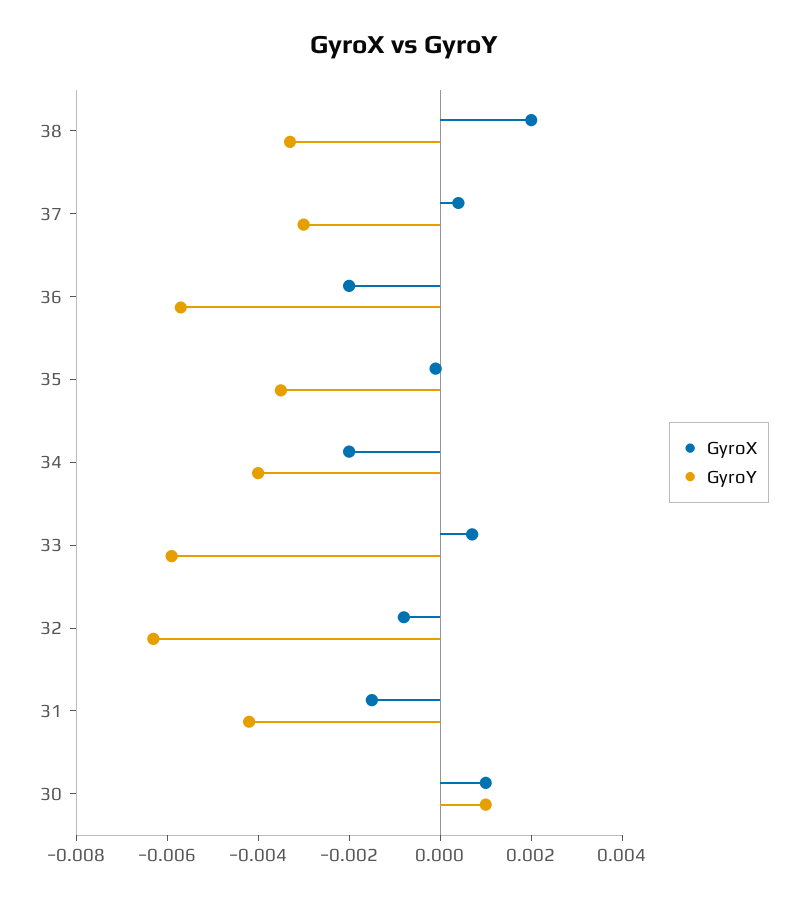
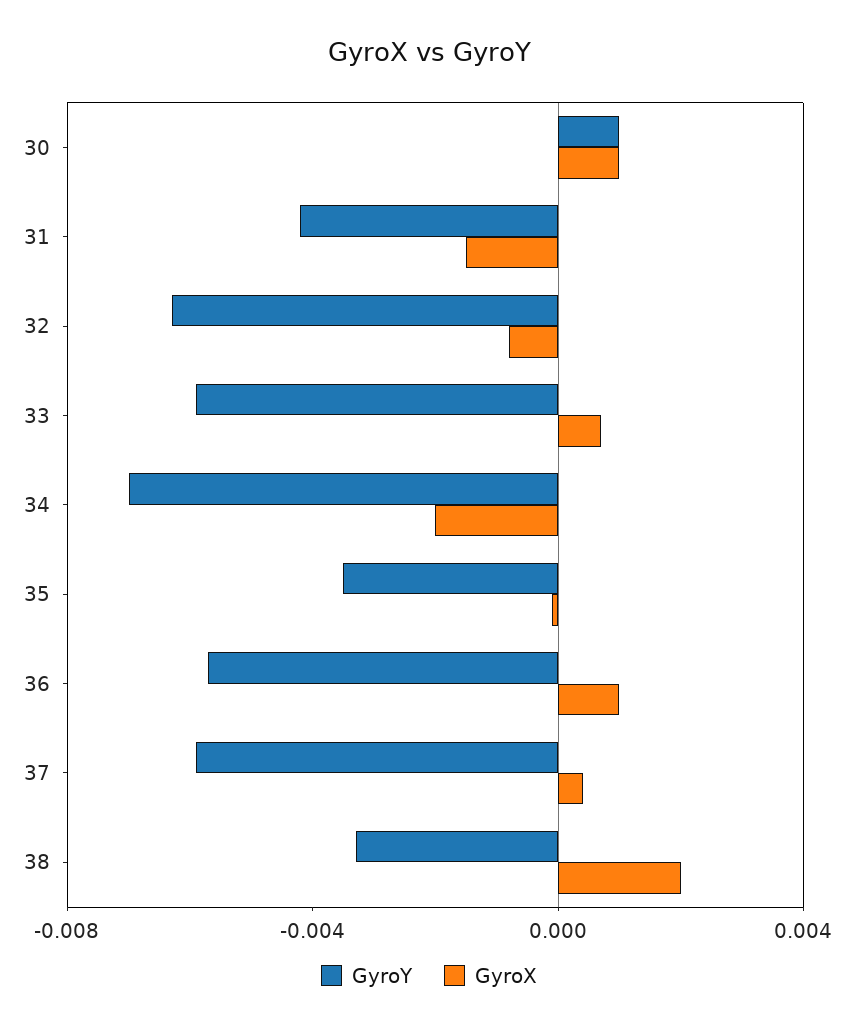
  {
    "GyroX": {
      "38": 0.002,
      "37": 0.0005,
-     "36": -0.002,
+     "36": 0.001,
      "35": 0,
      "34": -0.002,
      "33": 0.0005,
      "32": -0.001,
      "31": -0.0015,
      "30": 0.001
    },
    "GyroY": {
      "38": -0.0035,
-     "37": -0.003,
+     "37": -0.006,
      "36": -0.0055,
      "35": -0.0035,
-     "34": -0.004,
+     "34": -0.007,
      "33": -0.006,
      "32": -0.0065,
      "31": -0.004,
      "30": 0.001
    }
  }

